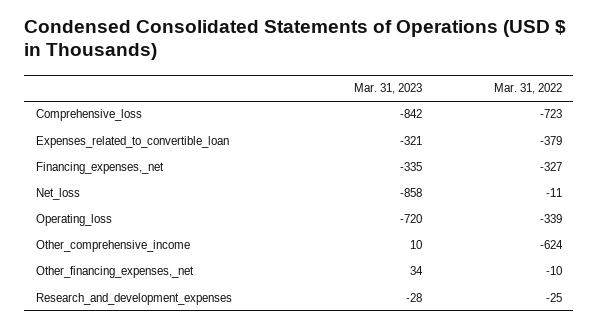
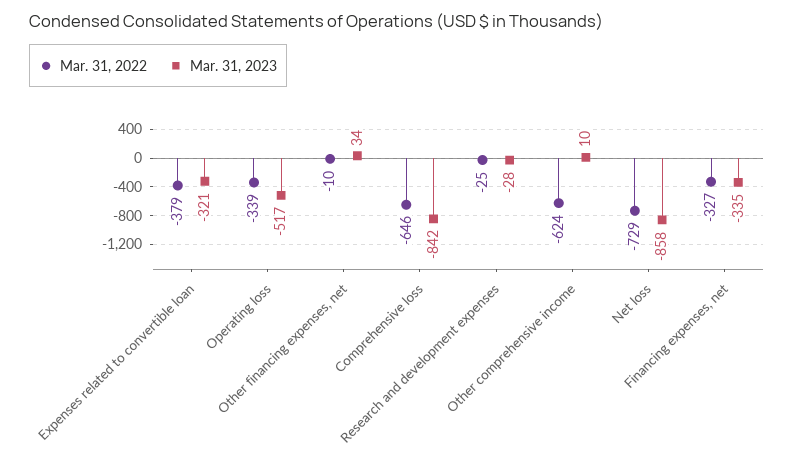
  {
    "Mar. 31, 2023": {
      "Comprehensive_loss": -842,
      "Expenses_related_to_convertible_loan": -321,
      "Financing_expenses,_net": -335,
      "Net_loss": -858,
-     "Operating_loss": -720,
+     "Operating_loss": -517,
      "Other_comprehensive_income": 10,
      "Other_financing_expenses,_net": 34,
      "Research_and_development_expenses": -28
    },
    "Mar. 31, 2022": {
-     "Comprehensive_loss": -723,
+     "Comprehensive_loss": -646,
      "Expenses_related_to_convertible_loan": -379,
      "Financing_expenses,_net": -327,
-     "Net_loss": -11,
+     "Net_loss": -729,
      "Operating_loss": -339,
      "Other_comprehensive_income": -624,
      "Other_financing_expenses,_net": -10,
      "Research_and_development_expenses": -25
    }
  }

